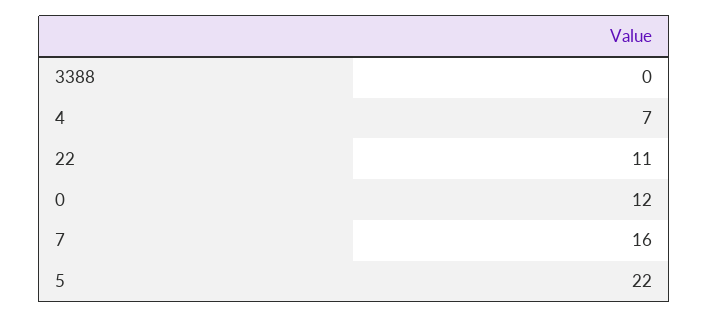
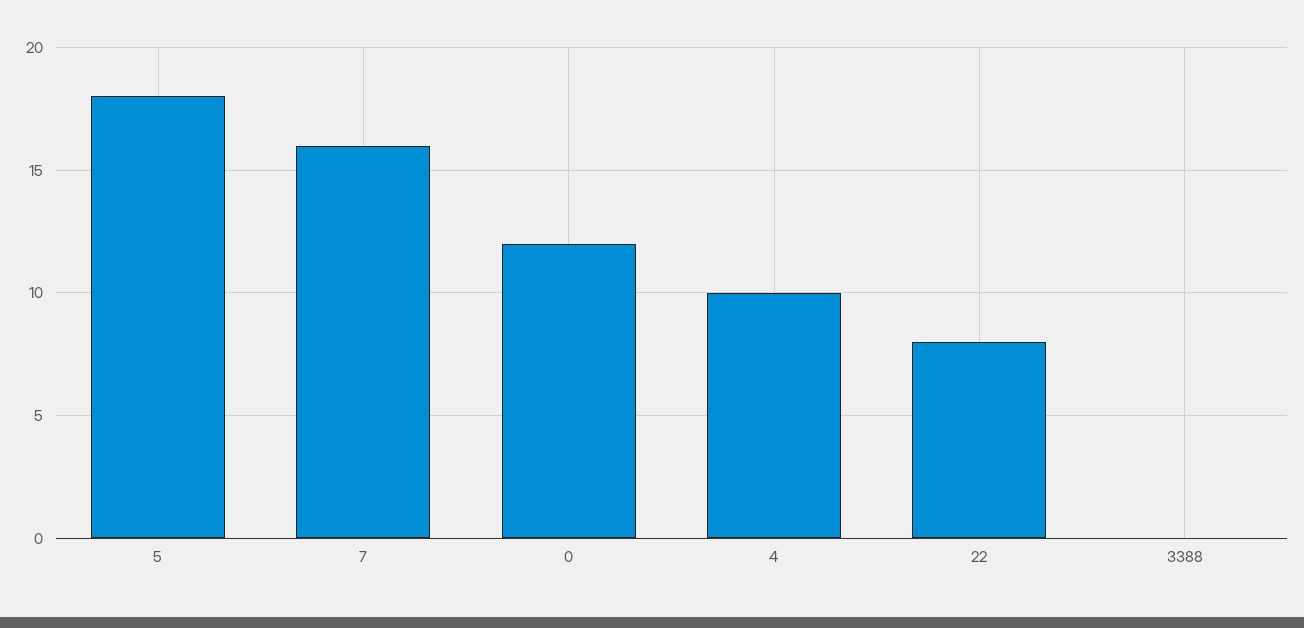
  {
    "3388": 0,
-   "4": 7,
+   "4": 10,
-   "22": 11,
+   "22": 8,
    "0": 12,
    "7": 16,
-   "5": 22
+   "5": 18
  }

